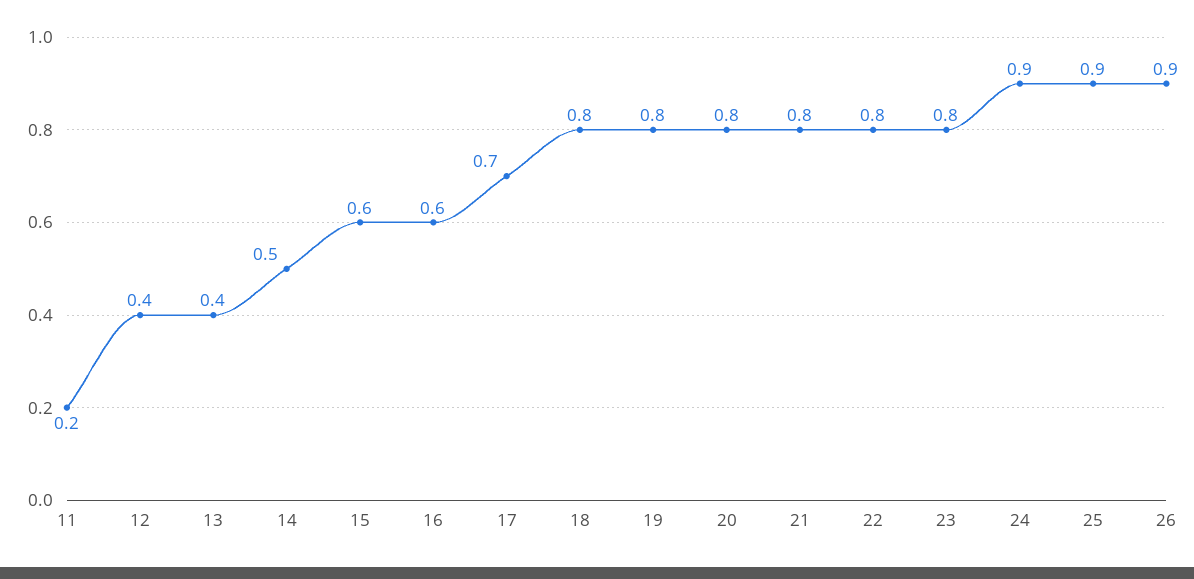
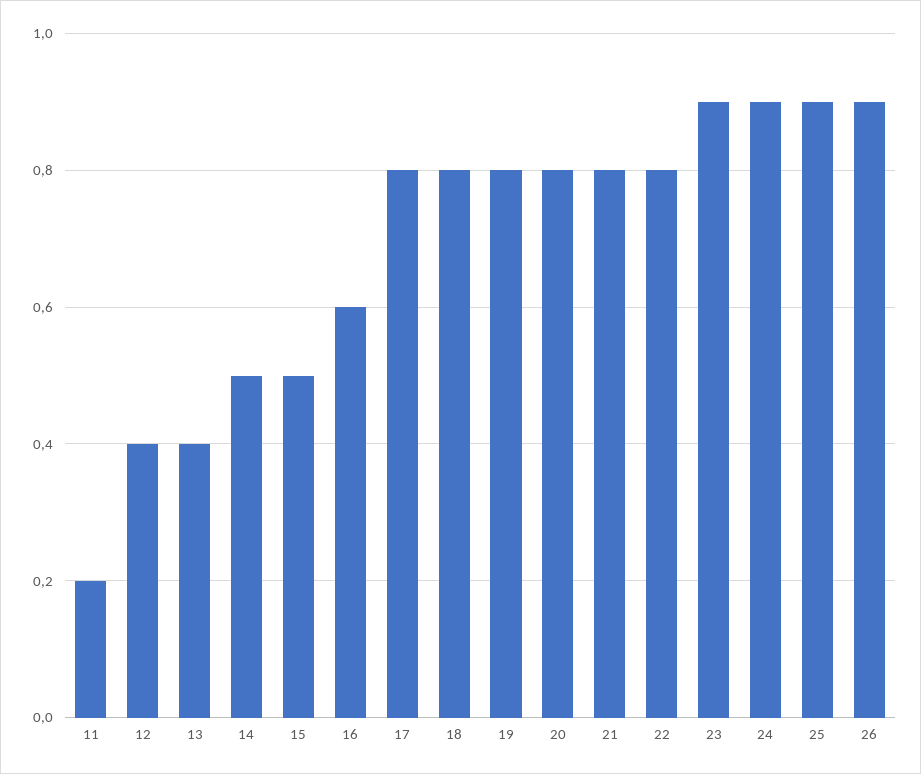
  {
    "11": 0.2,
    "12": 0.4,
    "13": 0.4,
    "14": 0.5,
-   "15": 0.6,
+   "15": 0.5,
    "16": 0.6,
-   "17": 0.7,
+   "17": 0.8,
    "18": 0.8,
    "19": 0.8,
    "20": 0.8,
    "21": 0.8,
    "22": 0.8,
-   "23": 0.8,
+   "23": 0.9,
    "24": 0.9,
    "25": 0.9,
    "26": 0.9
  }

